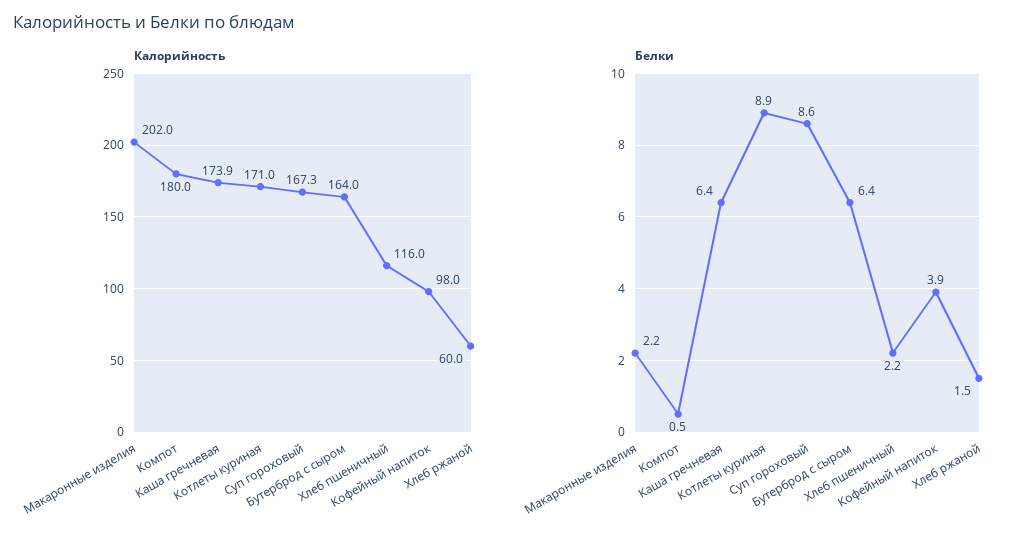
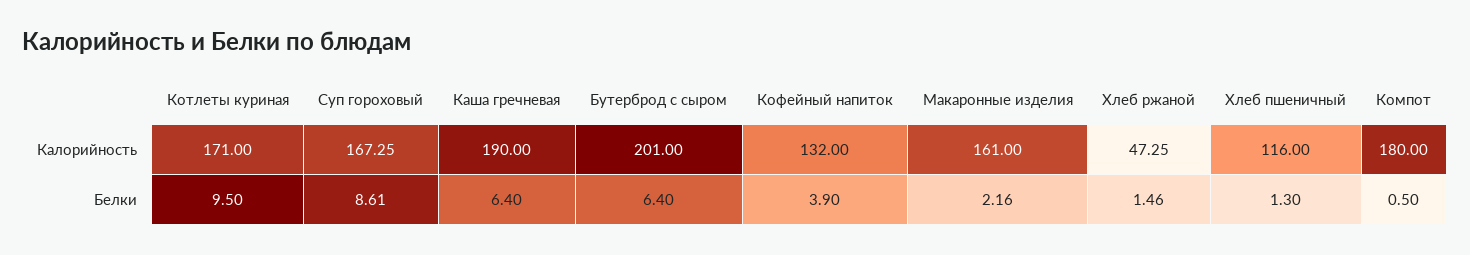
  {
    "Калорийность": {
-     "Макаронные изделия": 202,
+     "Макаронные изделия": 161,
      "Компот": 180,
-     "Каша гречневая": 173.9,
+     "Каша гречневая": 190,
      "Котлеты куриная": 171,
      "Суп гороховый": 167.25,
-     "Бутерброд с сыром": 164,
+     "Бутерброд с сыром": 201,
      "Хлеб пшеничный": 116,
-     "Кофейный напиток": 98,
+     "Кофейный напиток": 132,
-     "Хлеб ржаной": 60
+     "Хлеб ржаной": 47.25
    },
    "Белки": {
      "Макаронные изделия": 2.16,
      "Компот": 0.5,
      "Каша гречневая": 6.4,
-     "Котлеты куриная": 8.9,
+     "Котлеты куриная": 9.5,
      "Суп гороховый": 8.61,
      "Бутерброд с сыром": 6.4,
-     "Хлеб пшеничный": 2.2,
+     "Хлеб пшеничный": 1.3,
      "Кофейный напиток": 3.9,
      "Хлеб ржаной": 1.46
    }
  }

